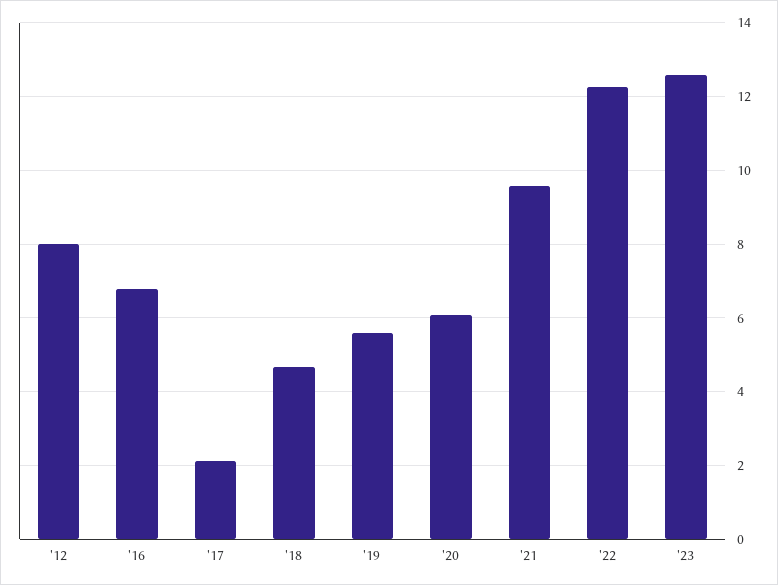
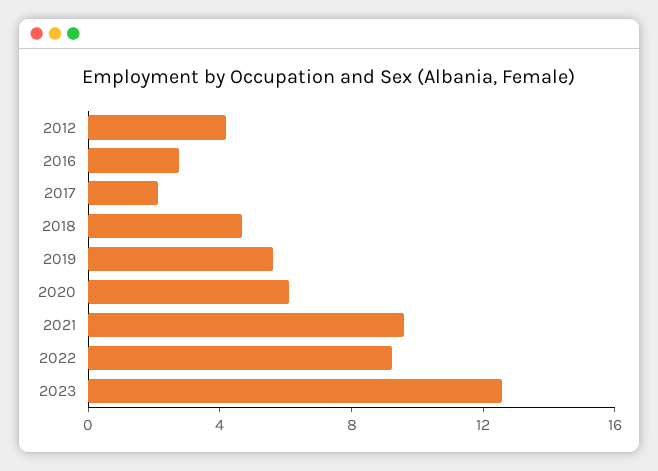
  {
-   "'12": 8,
+   "'12": 4,
-   "'16": 6.8,
+   "'16": 3,
    "'17": 2.2,
    "'18": 4.6,
    "'19": 5.6,
    "'20": 6,
    "'21": 9.6,
-   "'22": 12.2,
+   "'22": 9,
    "'23": 12.6
  }

